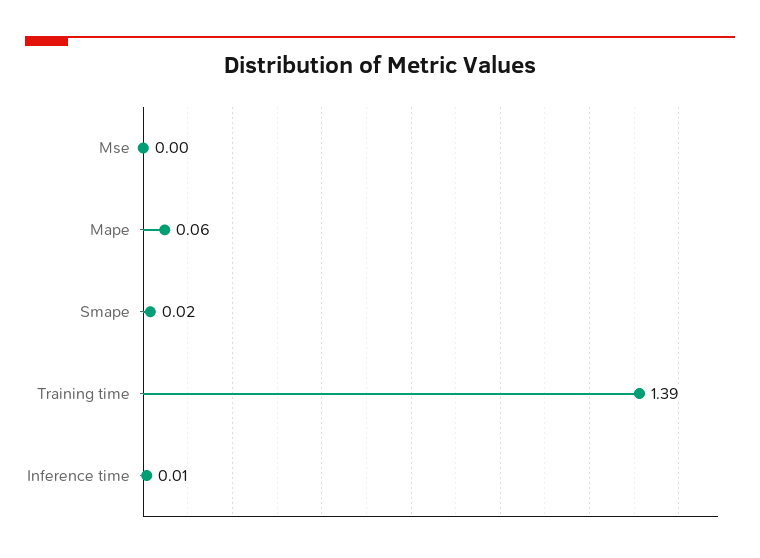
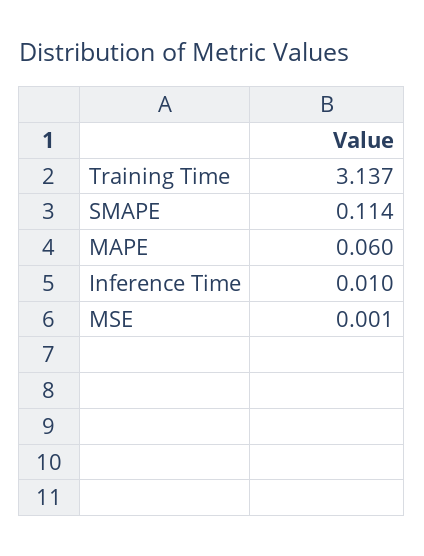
  {
    "Mse": 0.001,
    "Mape": 0.06,
-   "Smape": 0.02,
+   "Smape": 0.114,
-   "Training time": 1.39,
+   "Training time": 3.137,
    "Inference time": 0.01
  }

